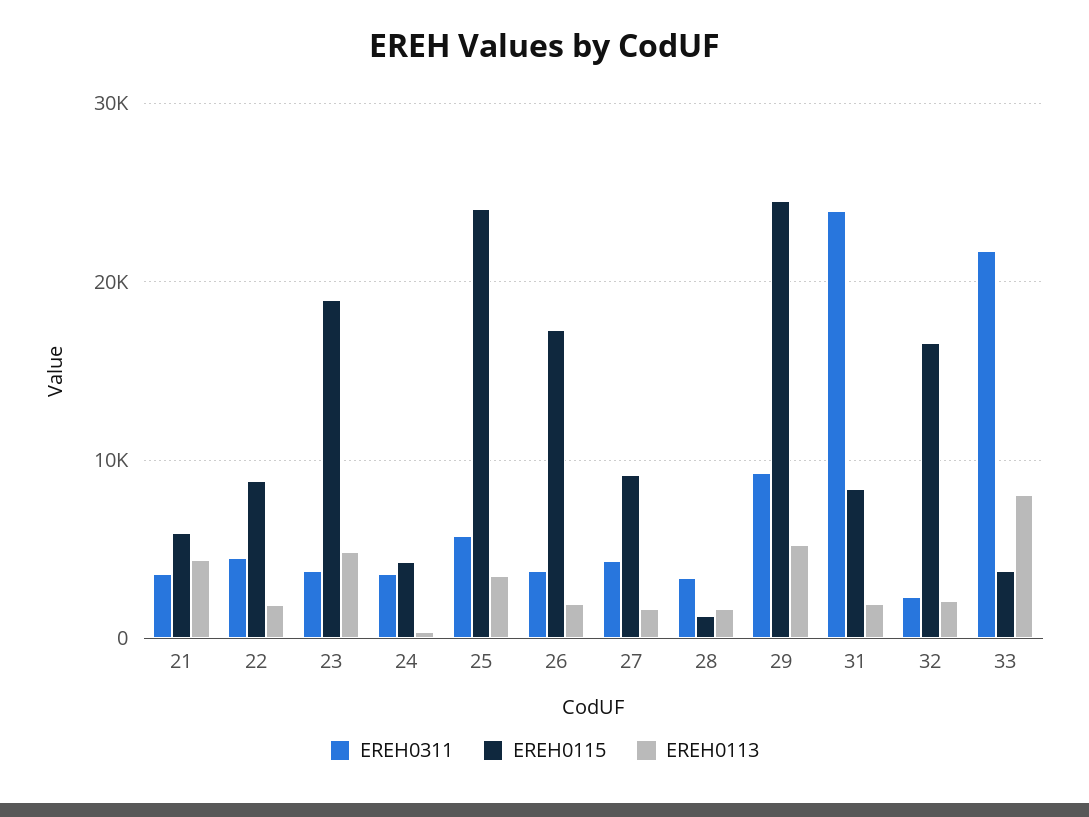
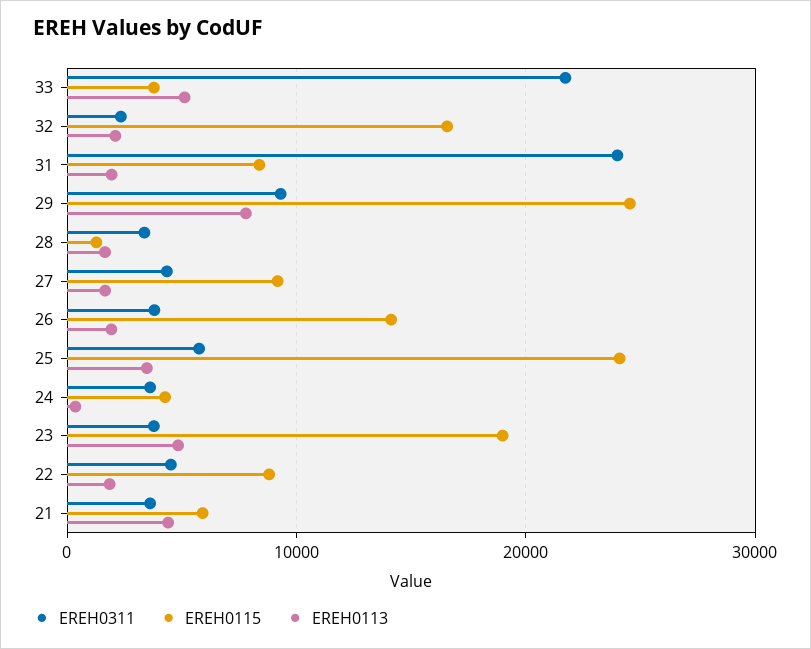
  {
    "EREH0311": {
      "21": 4000,
      "22": 5000,
      "23": 4000,
      "24": 4000,
      "25": 6000,
      "26": 4000,
      "27": 4000,
      "28": 3000,
      "29": 9000,
      "31": 24000,
      "32": 2000,
      "33": 22000
    },
    "EREH0115": {
      "21": 6000,
      "22": 9000,
      "23": 19000,
      "24": 4000,
      "25": 24000,
-     "26": 17000,
+     "26": 14000,
      "27": 9000,
      "28": 1000,
      "29": 25000,
      "31": 8000,
      "32": 17000,
      "33": 4000
    },
    "EREH0113": {
      "21": 4000,
      "22": 2000,
      "23": 5000,
      "24": 0,
      "25": 3000,
      "26": 2000,
      "27": 2000,
      "28": 2000,
-     "29": 5000,
+     "29": 8000,
      "31": 2000,
      "32": 2000,
-     "33": 8000
+     "33": 5000
    }
  }

